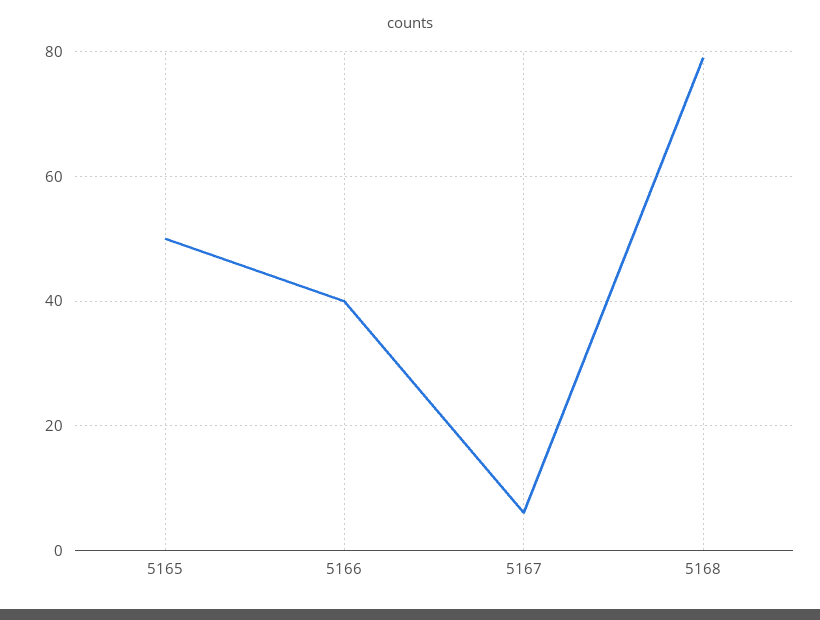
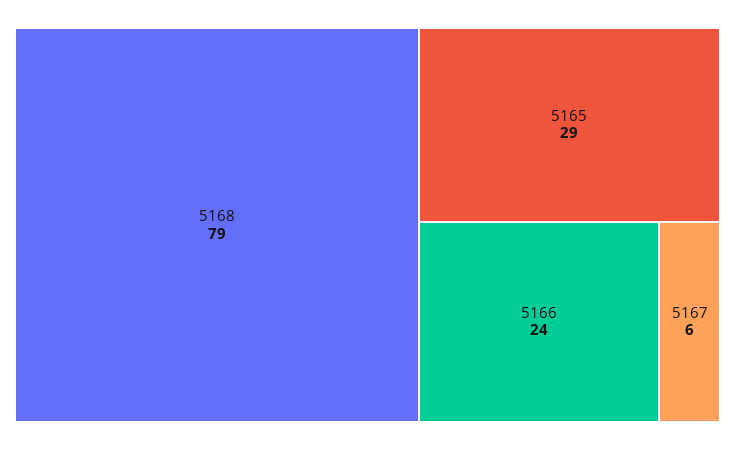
  {
-   "5165": 50,
+   "5165": 29,
-   "5166": 40,
+   "5166": 24,
    "5167": 6,
    "5168": 79
  }

